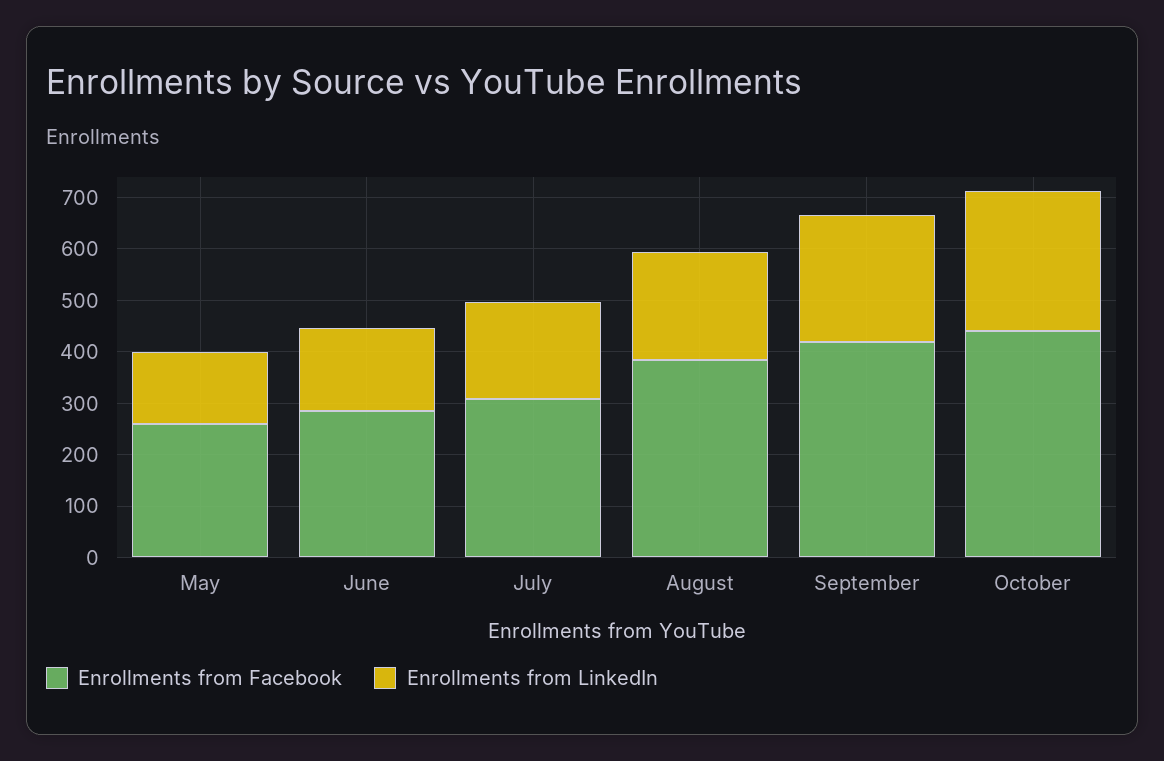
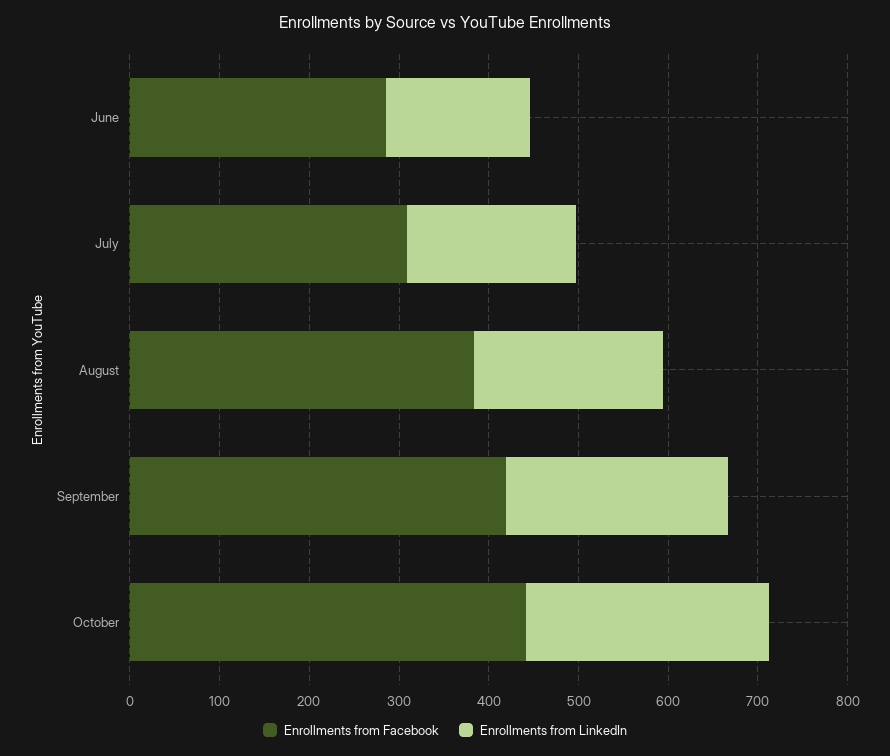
  {
    "Enrollments from Facebook": {
-     "May": 260,
      "June": 280,
      "July": 300,
      "August": 380,
      "September": 420,
      "October": 440
    },
    "Enrollments from LinkedIn": {
-     "May": 140,
      "June": 160,
      "July": 180,
      "August": 220,
      "September": 240,
      "October": 280
    }
  }

